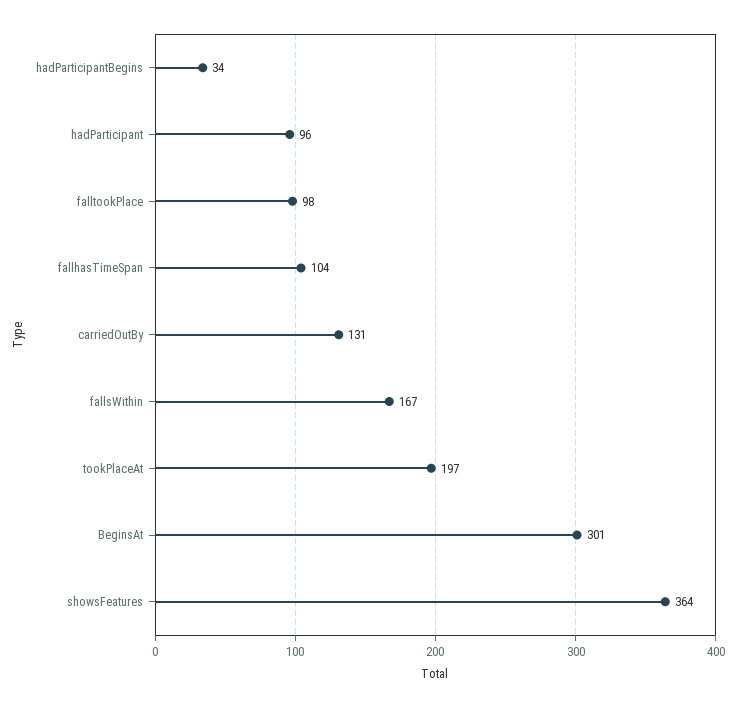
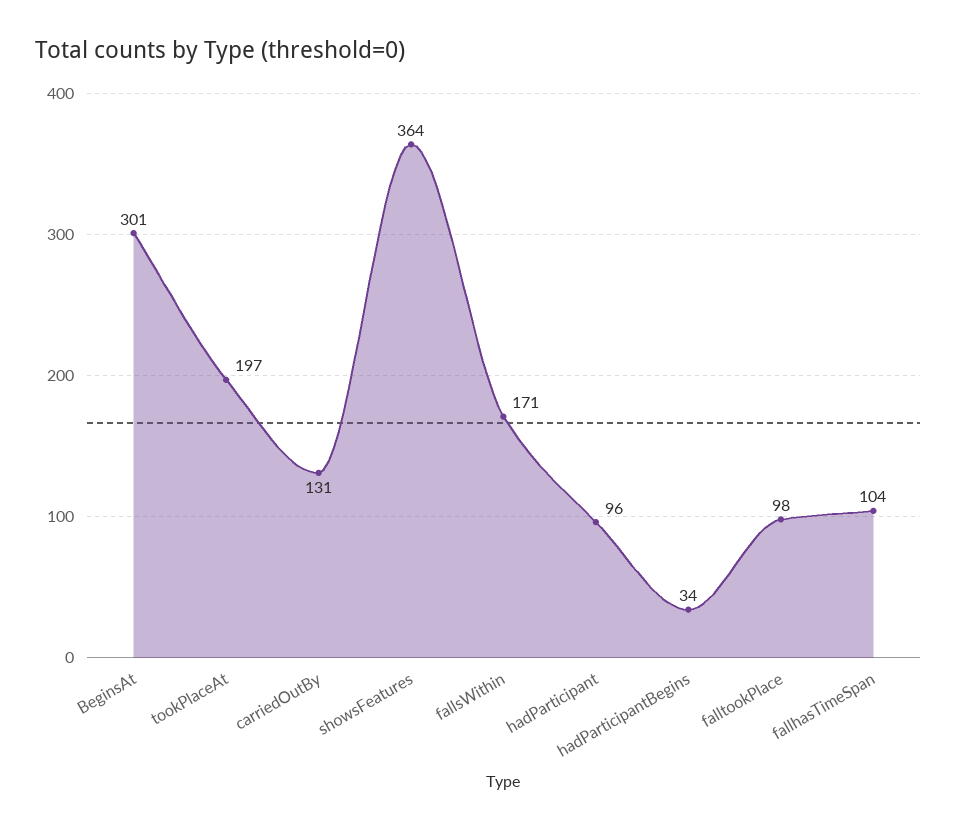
  {
    "hadParticipantBegins": 34,
    "hadParticipant": 96,
    "falltookPlace": 98,
    "fallhasTimeSpan": 104,
    "carriedOutBy": 131,
-   "fallsWithin": 167,
+   "fallsWithin": 171,
    "tookPlaceAt": 197,
    "BeginsAt": 301,
    "showsFeatures": 364
  }

